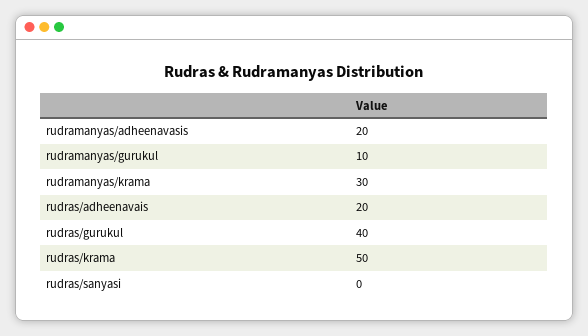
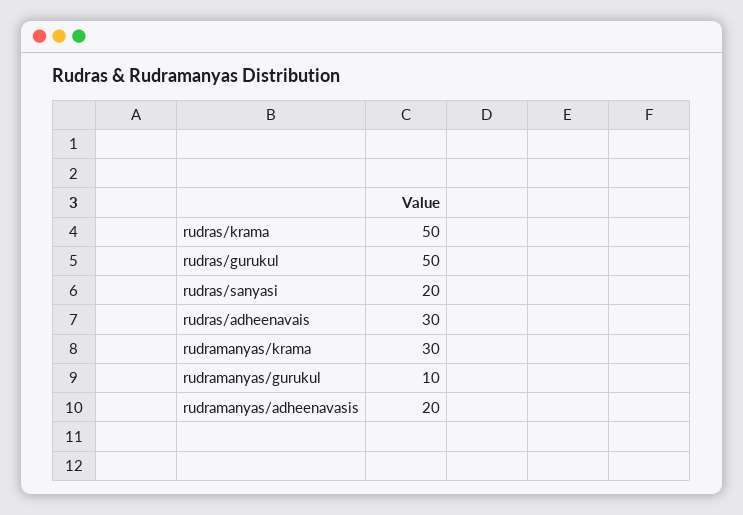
  {
    "rudramanyas/adheenavasis": 20,
    "rudramanyas/gurukul": 10,
    "rudramanyas/krama": 30,
-   "rudras/adheenavais": 20,
+   "rudras/adheenavais": 30,
-   "rudras/gurukul": 40,
+   "rudras/gurukul": 50,
    "rudras/krama": 50,
-   "rudras/sanyasi": 0
+   "rudras/sanyasi": 20
  }

